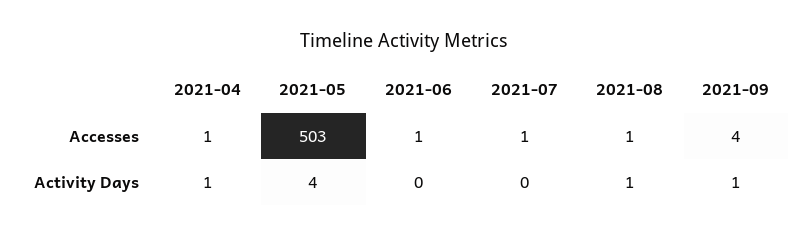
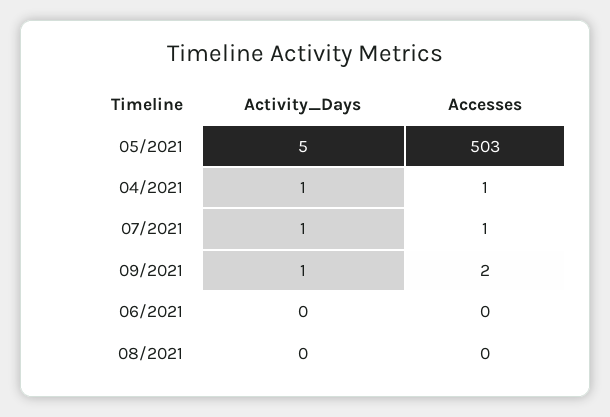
  {
    "2021-04": {
      "Accesses": 1,
      "Activity Days": 1
    },
    "2021-05": {
      "Accesses": 503,
-     "Activity Days": 4
+     "Activity Days": 5
    },
    "2021-06": {
-     "Accesses": 1,
+     "Accesses": 0,
      "Activity Days": 0
    },
    "2021-07": {
      "Accesses": 1,
-     "Activity Days": 0
+     "Activity Days": 1
    },
    "2021-08": {
-     "Accesses": 1,
+     "Accesses": 0,
-     "Activity Days": 1
+     "Activity Days": 0
    },
    "2021-09": {
-     "Accesses": 4,
+     "Accesses": 2,
      "Activity Days": 1
    }
  }

